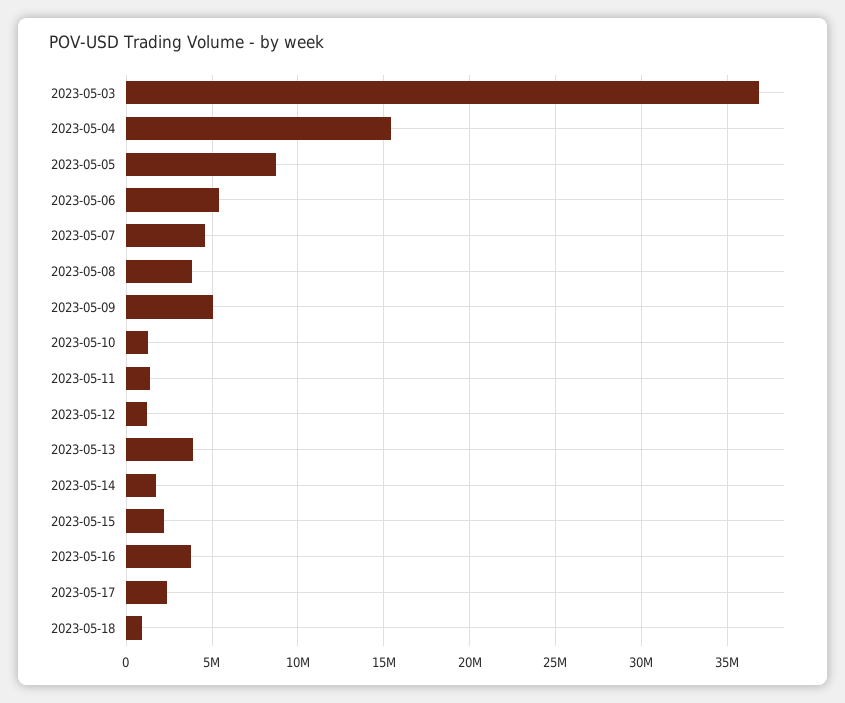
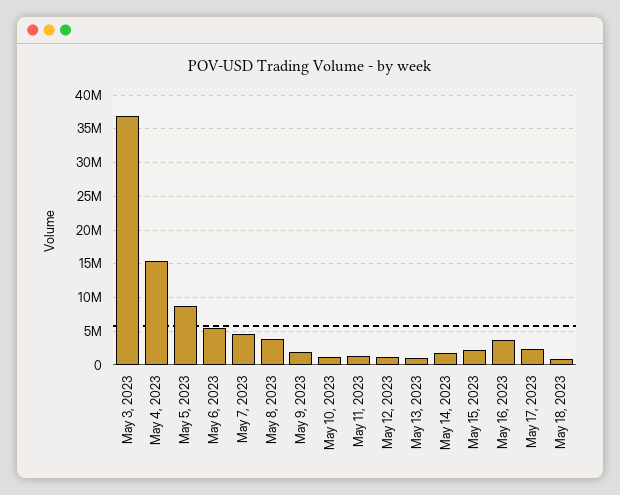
  {
    "2023-05-03": 37000000,
    "2023-05-04": 15500000,
    "2023-05-05": 8500000,
    "2023-05-06": 5500000,
    "2023-05-07": 4500000,
    "2023-05-08": 4000000,
-   "2023-05-09": 5000000,
+   "2023-05-09": 2000000,
    "2023-05-10": 1000000,
    "2023-05-11": 1500000,
    "2023-05-12": 1000000,
-   "2023-05-13": 4000000,
+   "2023-05-13": 1000000,
    "2023-05-14": 2000000,
    "2023-05-15": 2000000,
    "2023-05-16": 4000000,
    "2023-05-17": 2500000,
    "2023-05-18": 1000000
  }

